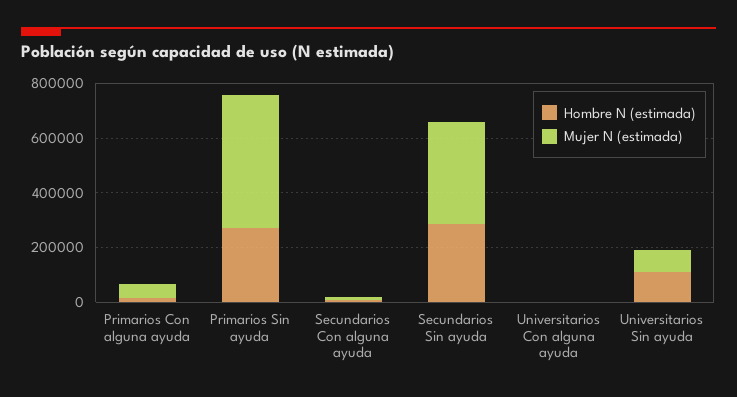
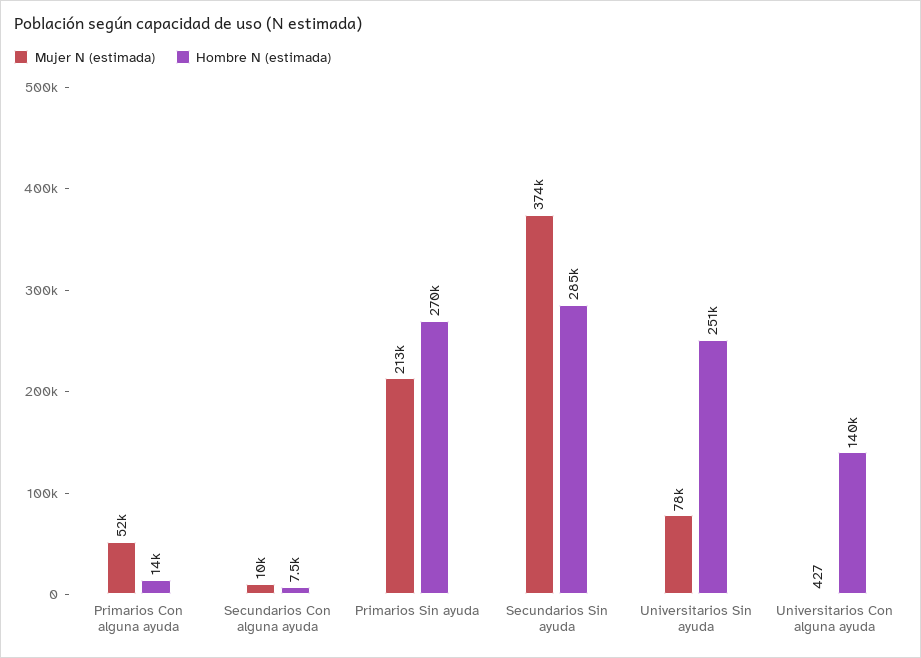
  {
    "Hombre N (estimada)": {
      "Primarios Con alguna ayuda": 14000,
      "Primarios Sin ayuda": 270000,
      "Secundarios Con alguna ayuda": 7500,
      "Secundarios Sin ayuda": 285000,
-     "Universitarios Con alguna ayuda": 0,
+     "Universitarios Con alguna ayuda": 140000,
-     "Universitarios Sin ayuda": 100000
+     "Universitarios Sin ayuda": 251000
    },
    "Mujer N (estimada)": {
      "Primarios Con alguna ayuda": 52000,
-     "Primarios Sin ayuda": 500000,
+     "Primarios Sin ayuda": 213000,
      "Secundarios Con alguna ayuda": 10000,
      "Secundarios Sin ayuda": 374000,
      "Universitarios Con alguna ayuda": 427,
      "Universitarios Sin ayuda": 78000
    }
  }

